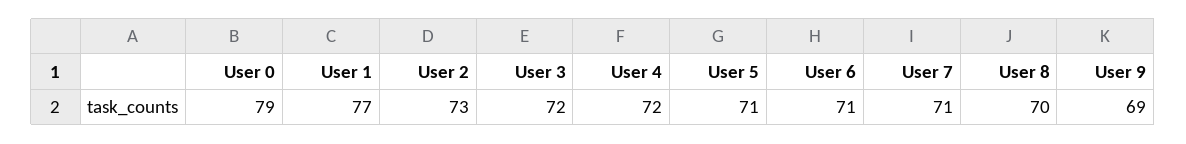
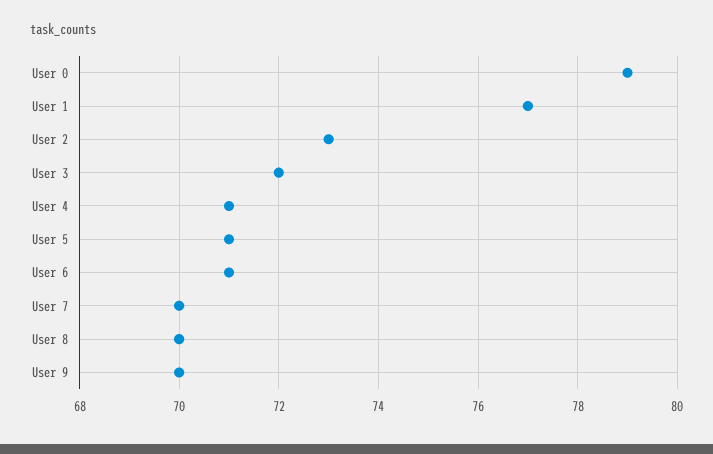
  {
    "User 0": 79,
    "User 1": 77,
    "User 2": 73,
    "User 3": 72,
-   "User 4": 72,
+   "User 4": 71,
    "User 5": 71,
    "User 6": 71,
-   "User 7": 71,
+   "User 7": 70,
    "User 8": 70,
-   "User 9": 69
+   "User 9": 70
  }

